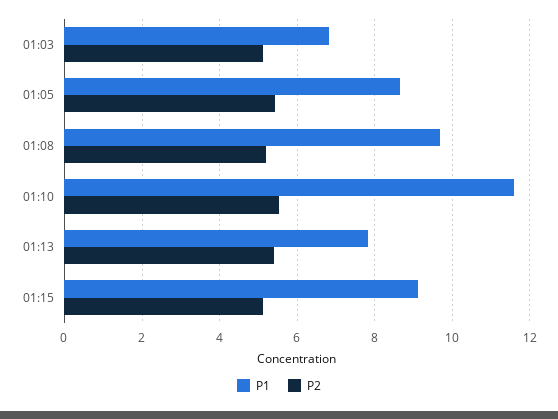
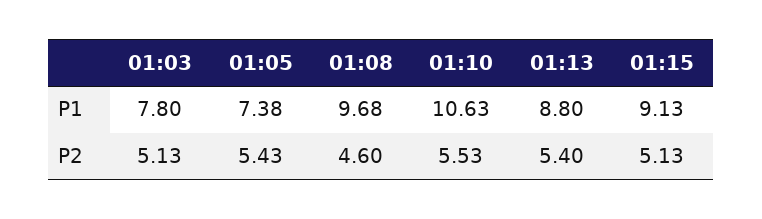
  {
    "P1": {
-     "01:03": 6.8,
+     "01:03": 7.8,
-     "01:05": 8.6,
+     "01:05": 7.38,
      "01:08": 9.68,
-     "01:10": 11.6,
+     "01:10": 10.63,
-     "01:13": 7.8,
+     "01:13": 8.8,
      "01:15": 9.13
    },
    "P2": {
      "01:03": 5.13,
      "01:05": 5.43,
-     "01:08": 5.2,
+     "01:08": 4.6,
      "01:10": 5.53,
      "01:13": 5.4,
      "01:15": 5.13
    }
  }

